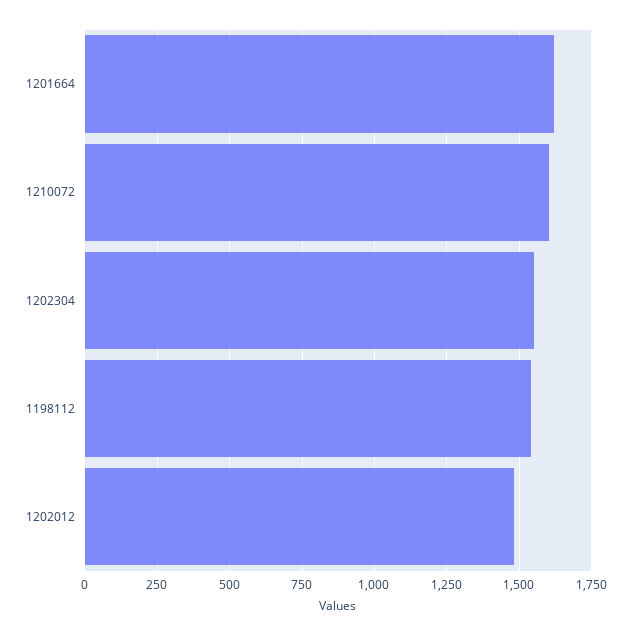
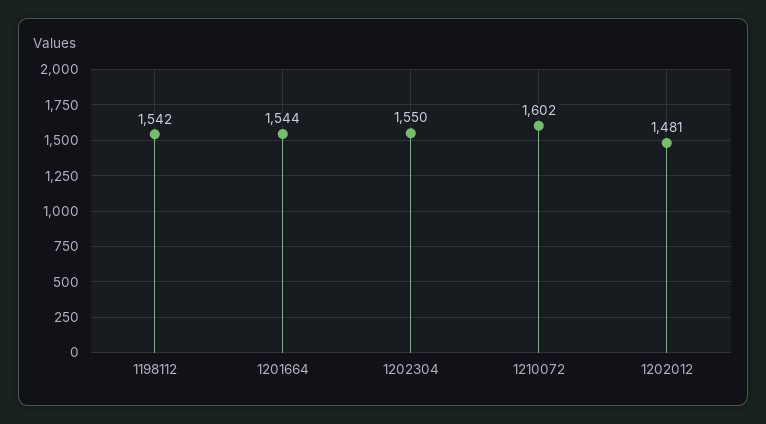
  {
-   "1201664": 1625,
+   "1201664": 1544,
    "1210072": 1602,
    "1202304": 1550,
    "1198112": 1542,
    "1202012": 1481
  }

